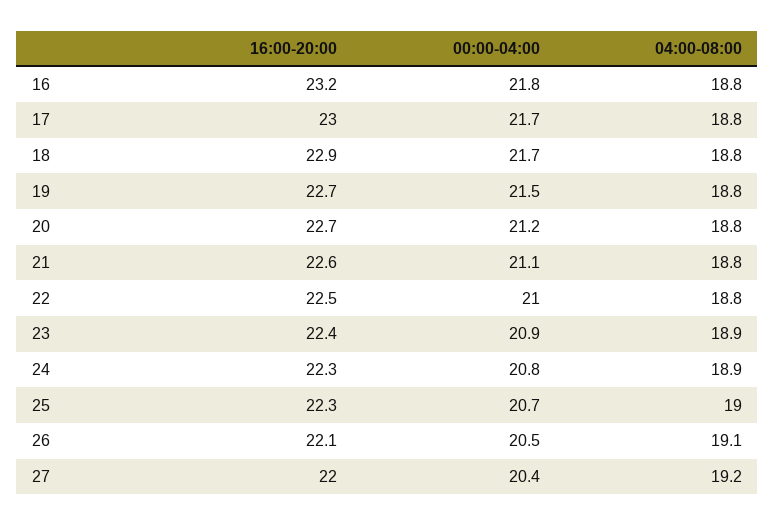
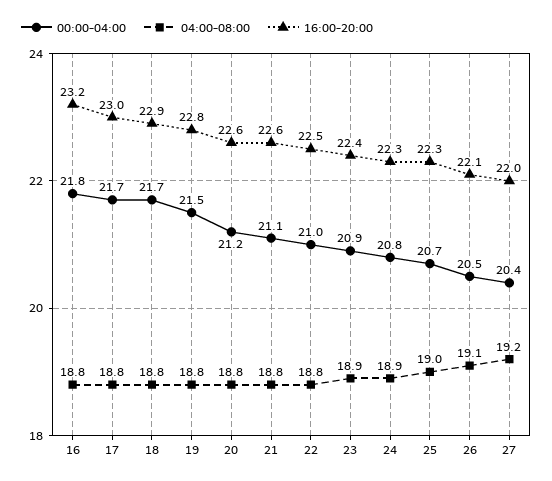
  {
    "16:00-20:00": {
      "16": 23.2,
      "17": 23,
      "18": 22.9,
-     "19": 22.7,
+     "19": 22.8,
-     "20": 22.7,
+     "20": 22.6,
      "21": 22.6,
      "22": 22.5,
      "23": 22.4,
      "24": 22.3,
      "25": 22.3,
      "26": 22.1,
      "27": 22
    },
    "00:00-04:00": {
      "16": 21.8,
      "17": 21.7,
      "18": 21.7,
      "19": 21.5,
      "20": 21.2,
      "21": 21.1,
      "22": 21,
      "23": 20.9,
      "24": 20.8,
      "25": 20.7,
      "26": 20.5,
      "27": 20.4
    },
    "04:00-08:00": {
      "16": 18.8,
      "17": 18.8,
      "18": 18.8,
      "19": 18.8,
      "20": 18.8,
      "21": 18.8,
      "22": 18.8,
      "23": 18.9,
      "24": 18.9,
      "25": 19,
      "26": 19.1,
      "27": 19.2
    }
  }

